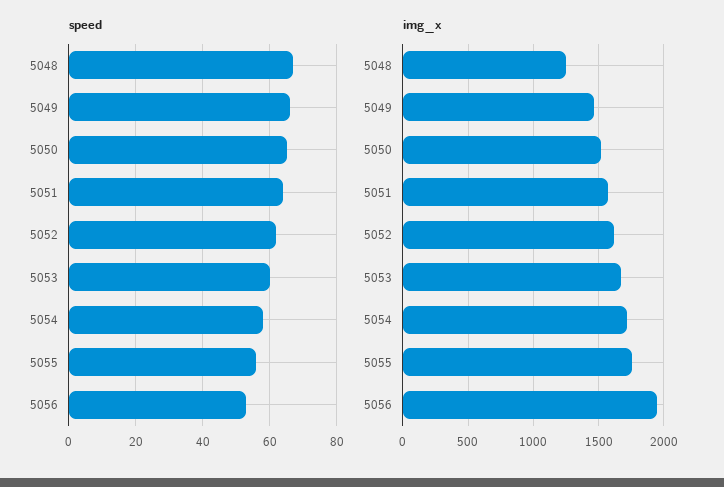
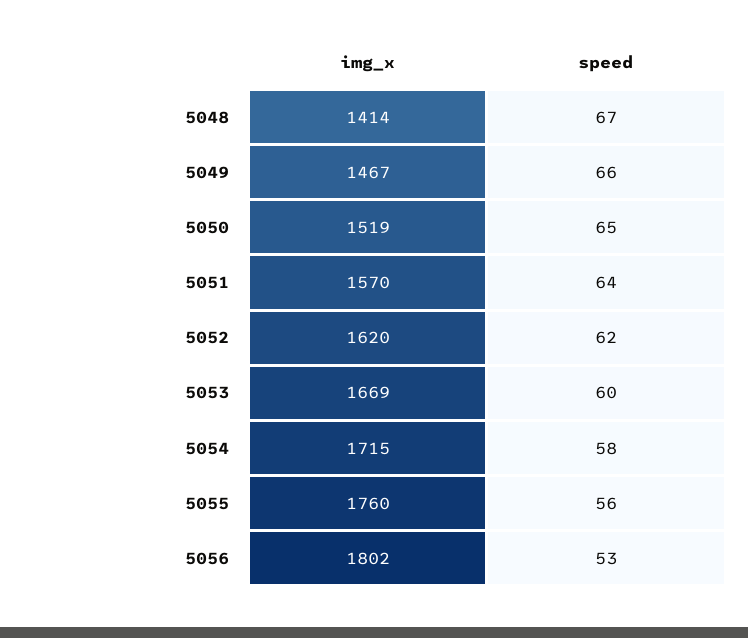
  {
    "speed": {
      "5048": 67,
      "5049": 66,
      "5050": 65,
      "5051": 64,
      "5052": 62,
      "5053": 60,
      "5054": 58,
      "5055": 56,
      "5056": 53
    },
    "img_x": {
-     "5048": 1250,
+     "5048": 1414,
      "5049": 1467,
      "5050": 1519,
      "5051": 1570,
      "5052": 1620,
      "5053": 1669,
      "5054": 1715,
      "5055": 1760,
-     "5056": 1950
+     "5056": 1802
    }
  }

